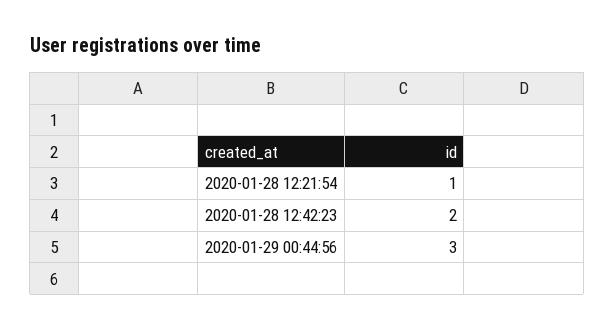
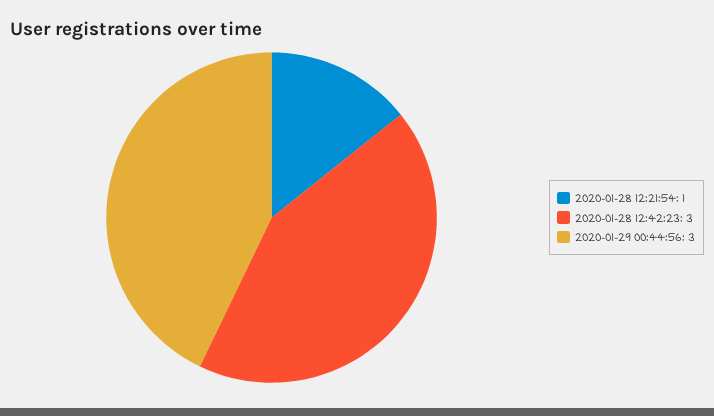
  {
    "2020-01-28 12:21:54": 1,
-   "2020-01-28 12:42:23": 2,
+   "2020-01-28 12:42:23": 3,
    "2020-01-29 00:44:56": 3
  }

